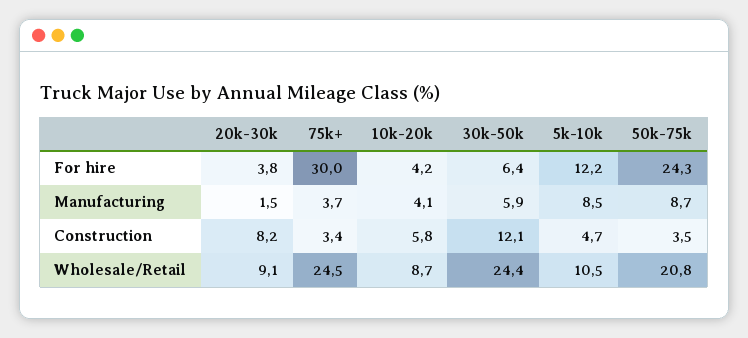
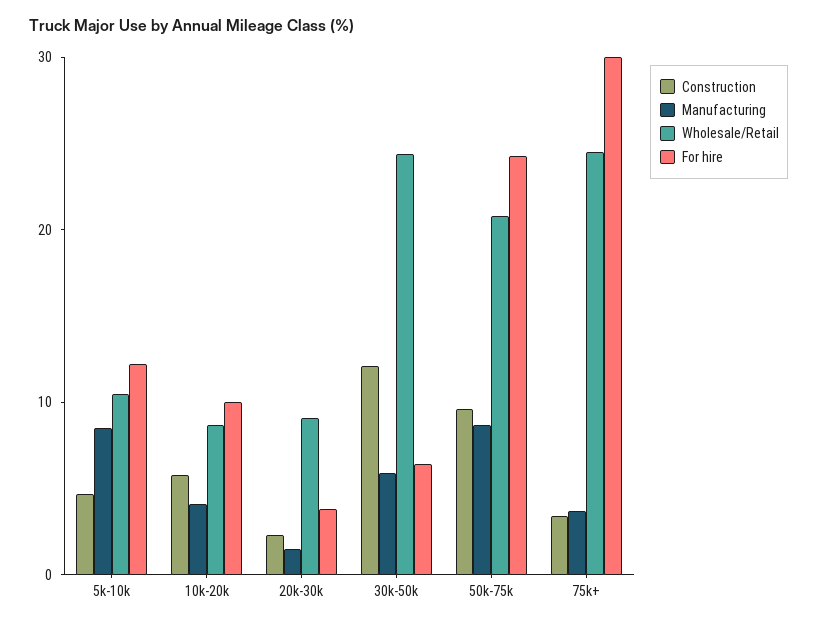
  {
    "For hire": {
      "20k-30k": 3.8,
      "75k+": 30,
-     "10k-20k": 4.2,
+     "10k-20k": 10,
      "30k-50k": 6.4,
      "5k-10k": 12.2,
      "50k-75k": 24.3
    },
    "Manufacturing": {
      "20k-30k": 1.5,
      "75k+": 3.7,
      "10k-20k": 4.1,
      "30k-50k": 5.9,
      "5k-10k": 8.5,
      "50k-75k": 8.7
    },
    "Construction": {
-     "20k-30k": 8.2,
+     "20k-30k": 2,
      "75k+": 3.4,
      "10k-20k": 5.8,
      "30k-50k": 12.1,
      "5k-10k": 4.7,
-     "50k-75k": 3.5
+     "50k-75k": 10
    },
    "Wholesale/Retail": {
      "20k-30k": 9.1,
      "75k+": 24.5,
      "10k-20k": 8.7,
      "30k-50k": 24.4,
      "5k-10k": 10.5,
      "50k-75k": 20.8
    }
  }

